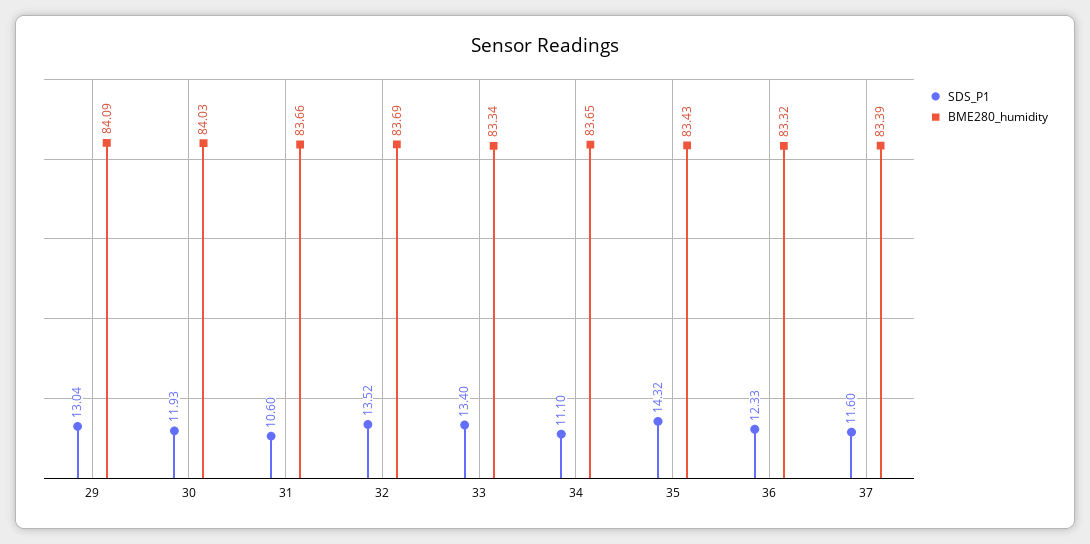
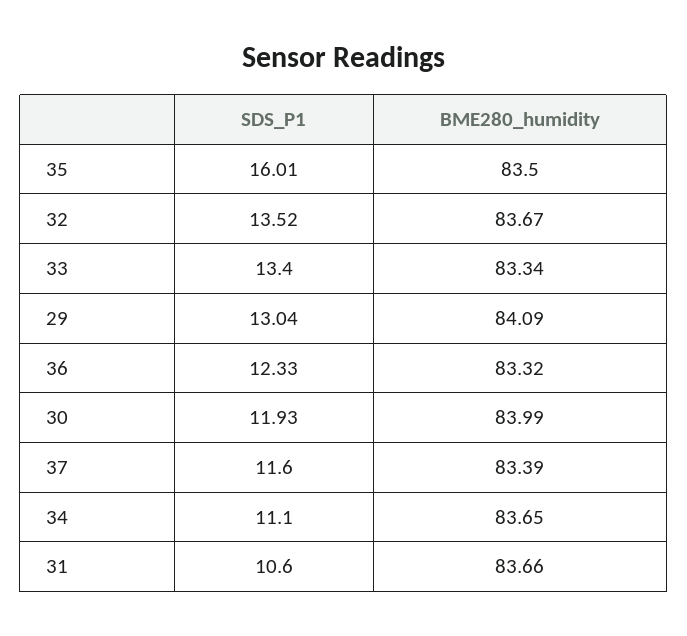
  {
    "SDS_P1": {
      "29": 13.04,
      "30": 11.93,
      "31": 10.6,
      "32": 13.52,
      "33": 13.4,
      "34": 11.1,
-     "35": 14.32,
+     "35": 16.01,
      "36": 12.33,
      "37": 11.6
    },
    "BME280_humidity": {
      "29": 84.09,
-     "30": 84.03,
+     "30": 83.99,
      "31": 83.66,
-     "32": 83.69,
+     "32": 83.67,
      "33": 83.34,
      "34": 83.65,
-     "35": 83.43,
+     "35": 83.5,
      "36": 83.32,
      "37": 83.39
    }
  }

